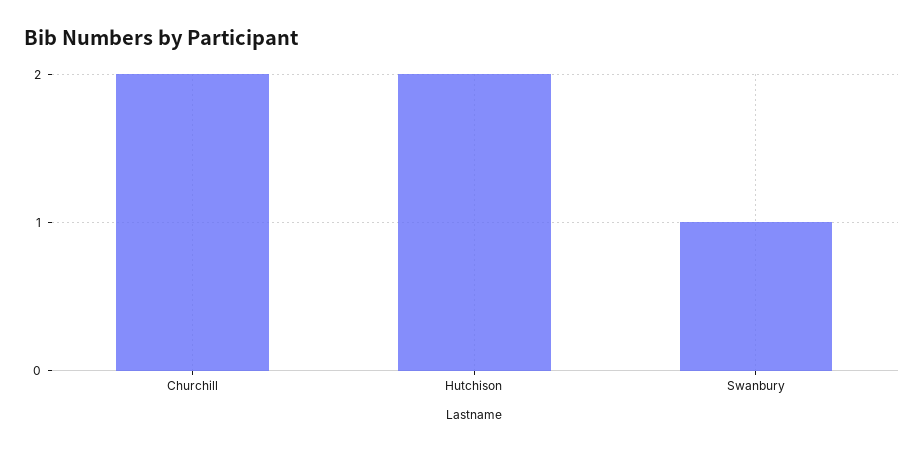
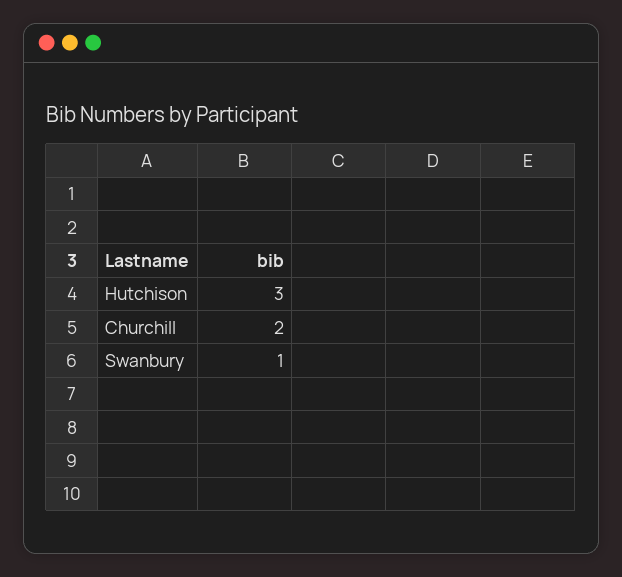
  {
    "Churchill": 2,
-   "Hutchison": 2,
+   "Hutchison": 3,
    "Swanbury": 1
  }

